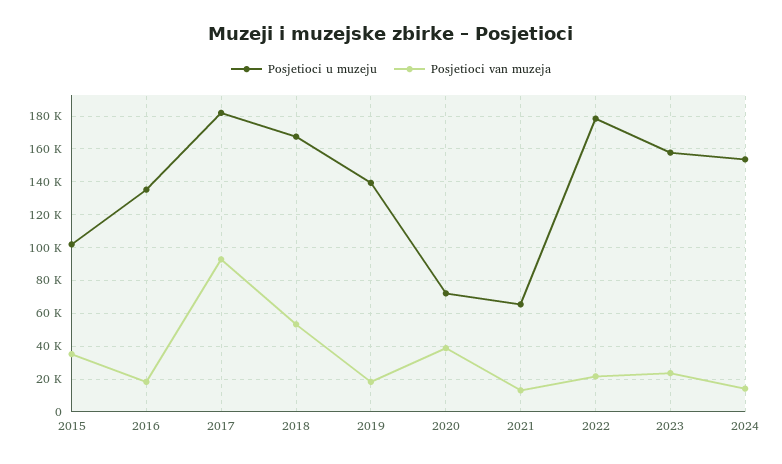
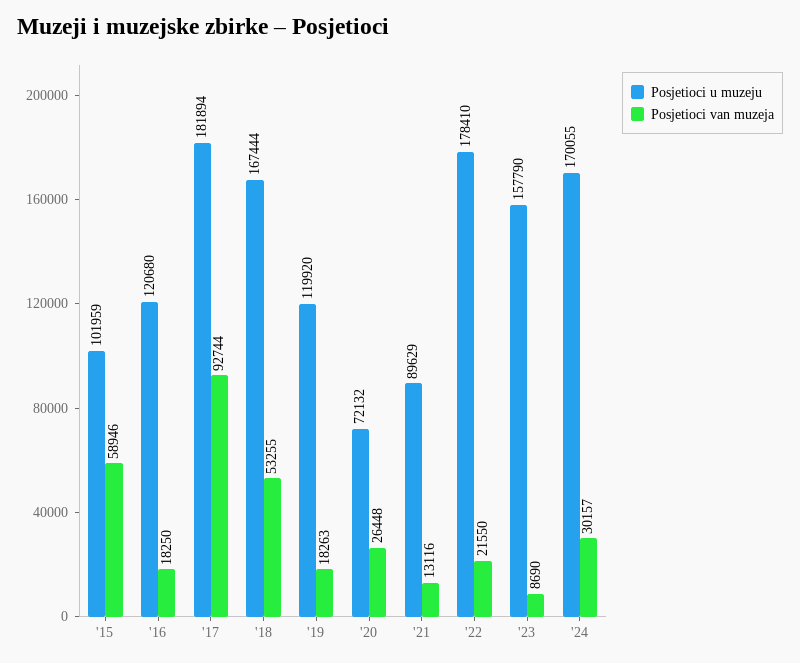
  {
    "Posjetioci u muzeju": {
      "2015": 101959,
-     "2016": 135000,
+     "2016": 120680,
      "2017": 181894,
      "2018": 167444,
-     "2019": 140000,
+     "2019": 119920,
      "2020": 72132,
-     "2021": 65000,
+     "2021": 89629,
      "2022": 178410,
      "2023": 157790,
-     "2024": 155000
+     "2024": 170055
    },
    "Posjetioci van muzeja": {
-     "2015": 35000,
+     "2015": 58946,
      "2016": 18250,
      "2017": 92744,
      "2018": 53255,
      "2019": 18263,
-     "2020": 40000,
+     "2020": 26448,
      "2021": 13116,
      "2022": 21550,
-     "2023": 25000,
+     "2023": 8690,
-     "2024": 15000
+     "2024": 30157
    }
  }

